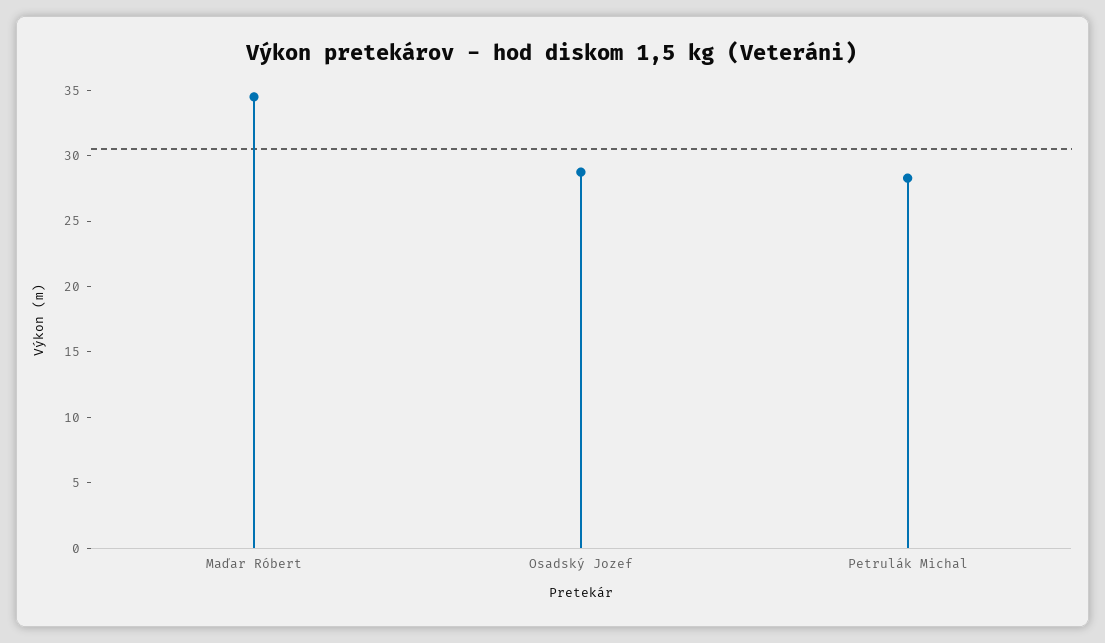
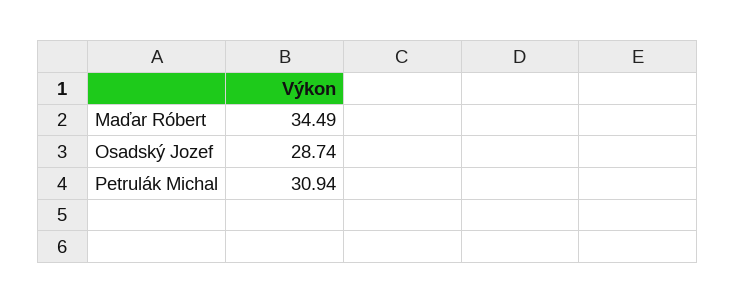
  {
    "Maďar Róbert": 34.49,
    "Osadský Jozef": 28.74,
-   "Petrulák Michal": 28
+   "Petrulák Michal": 30.94
  }

